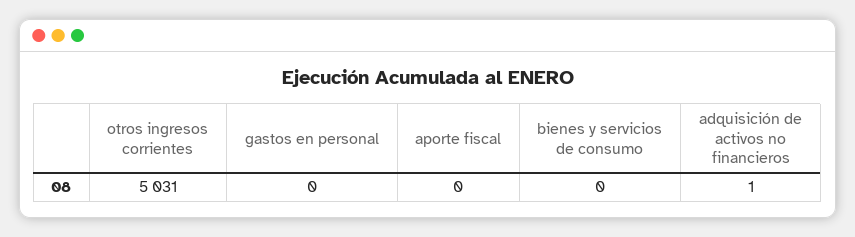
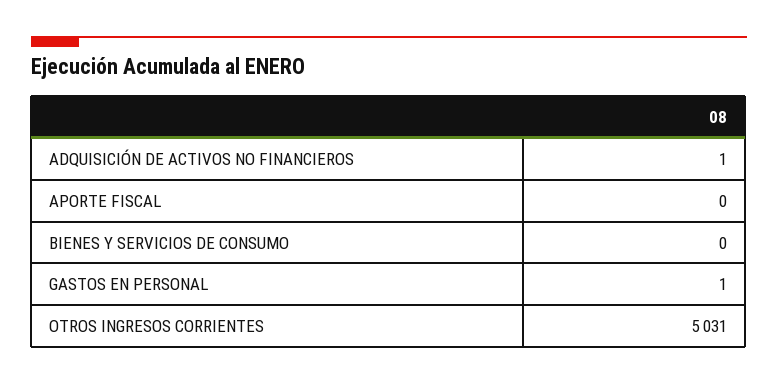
  {
    "otros ingresos corrientes": 5031,
-   "gastos en personal": 0,
+   "gastos en personal": 1,
    "aporte fiscal": 0,
    "bienes y servicios de consumo": 0,
    "adquisición de activos no financieros": 1
  }

